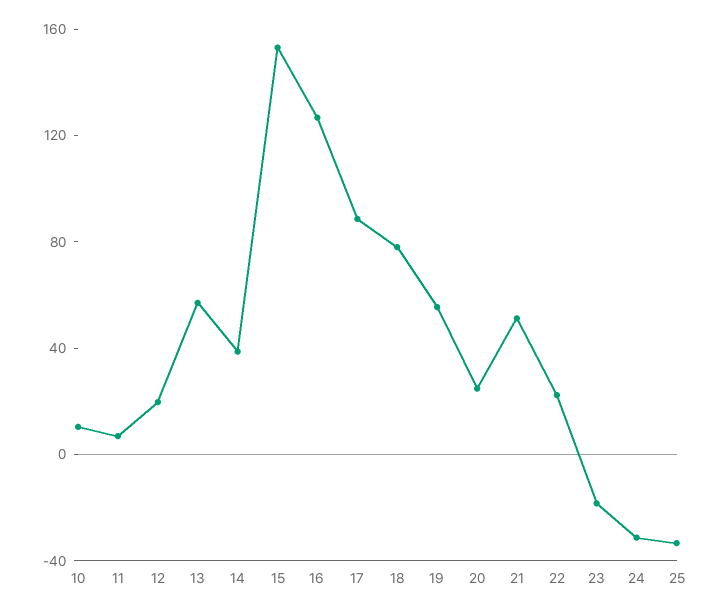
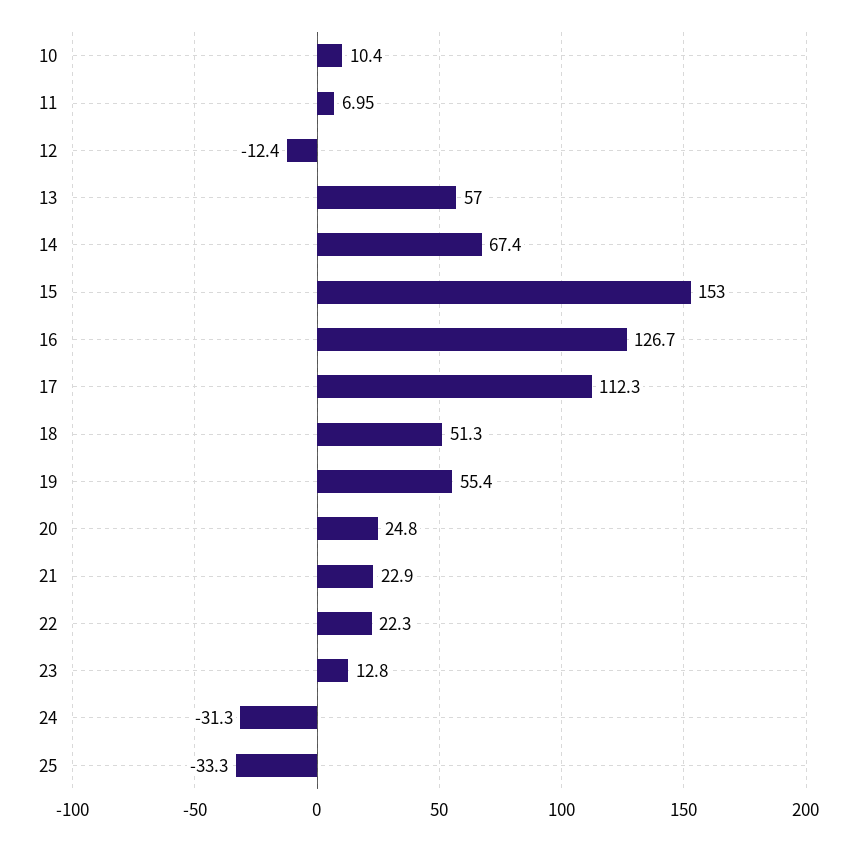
  {
    "10": 10.4,
    "11": 6.95,
-   "12": 20,
+   "12": -12.4,
    "13": 57,
-   "14": 40,
+   "14": 67.4,
    "15": 153,
    "16": 126.7,
-   "17": 90,
+   "17": 112.3,
-   "18": 80,
+   "18": 51.3,
    "19": 55.4,
    "20": 24.8,
-   "21": 50,
+   "21": 22.9,
    "22": 22.3,
-   "23": -20,
+   "23": 12.8,
    "24": -31.3,
    "25": -33.3
  }

